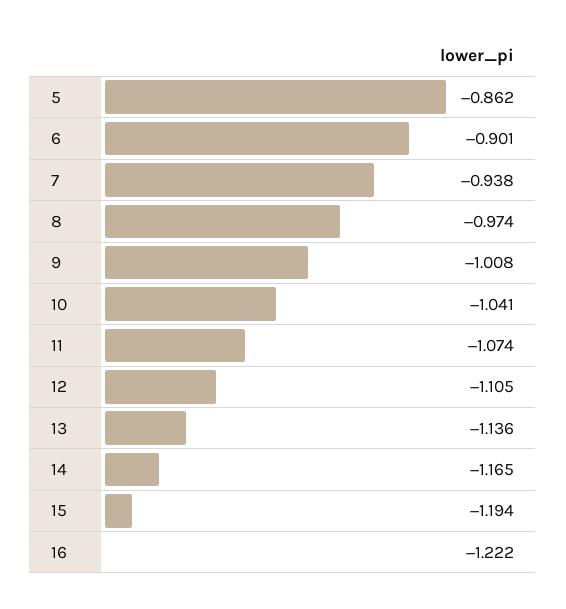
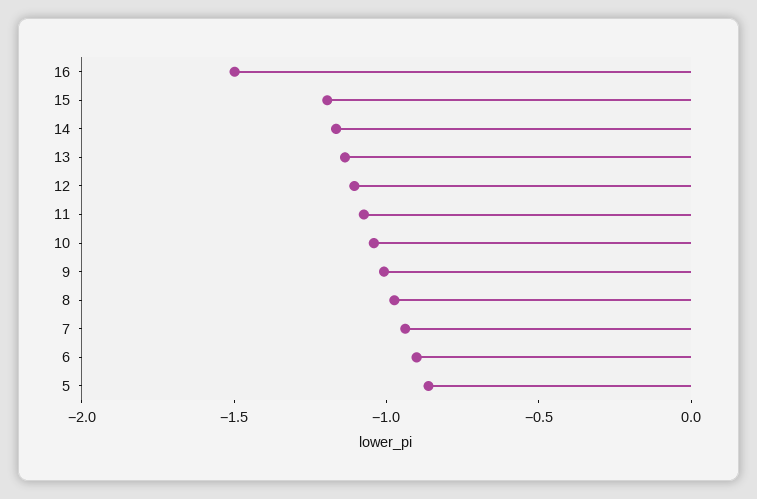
  {
    "5": -0.862,
    "6": -0.901,
    "7": -0.938,
    "8": -0.974,
    "9": -1.008,
    "10": -1.041,
    "11": -1.074,
    "12": -1.105,
    "13": -1.136,
    "14": -1.165,
    "15": -1.194,
-   "16": -1.222
+   "16": -1.5
  }

